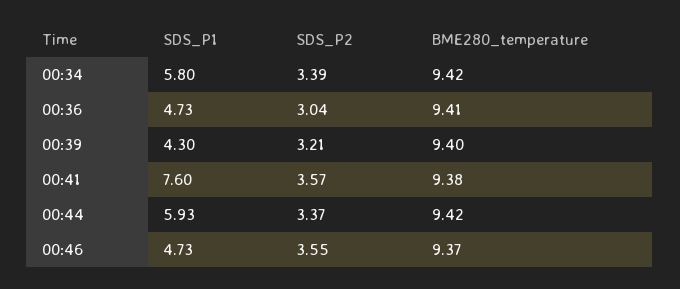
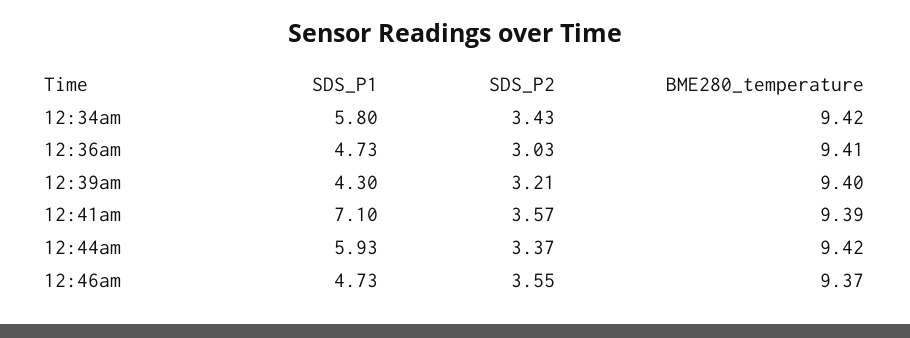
  {
    "SDS_P1": {
      "00:34": 5.8,
      "00:36": 4.73,
      "00:39": 4.3,
-     "00:41": 7.6,
+     "00:41": 7.1,
      "00:44": 5.93,
      "00:46": 4.73
    },
    "SDS_P2": {
-     "00:34": 3.39,
+     "00:34": 3.43,
-     "00:36": 3.04,
+     "00:36": 3.03,
      "00:39": 3.21,
      "00:41": 3.57,
      "00:44": 3.37,
      "00:46": 3.55
    },
    "BME280_temperature": {
      "00:34": 9.42,
      "00:36": 9.41,
      "00:39": 9.4,
-     "00:41": 9.38,
+     "00:41": 9.39,
      "00:44": 9.42,
      "00:46": 9.37
    }
  }

